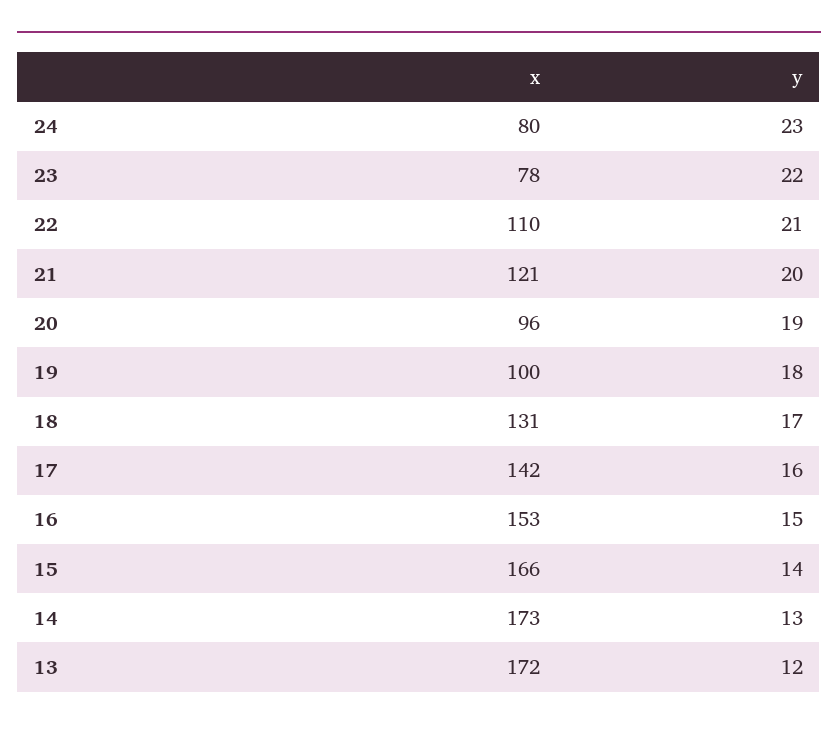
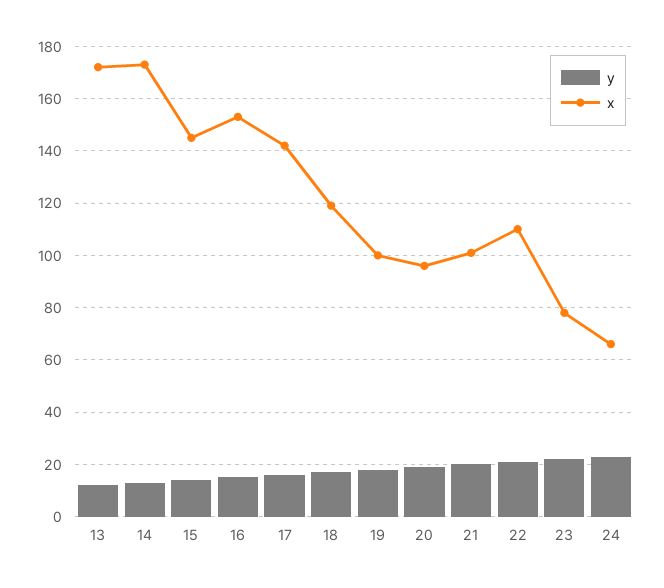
  {
    "x": {
-     "24": 80,
+     "24": 65,
      "23": 78,
      "22": 110,
-     "21": 121,
+     "21": 100,
      "20": 96,
      "19": 100,
-     "18": 131,
+     "18": 120,
      "17": 142,
      "16": 153,
-     "15": 166,
+     "15": 145,
      "14": 173,
      "13": 172
    },
    "y": {
      "24": 23,
      "23": 22,
      "22": 21,
      "21": 20,
      "20": 19,
      "19": 18,
      "18": 17,
      "17": 16,
      "16": 15,
      "15": 14,
      "14": 13,
      "13": 12
    }
  }

